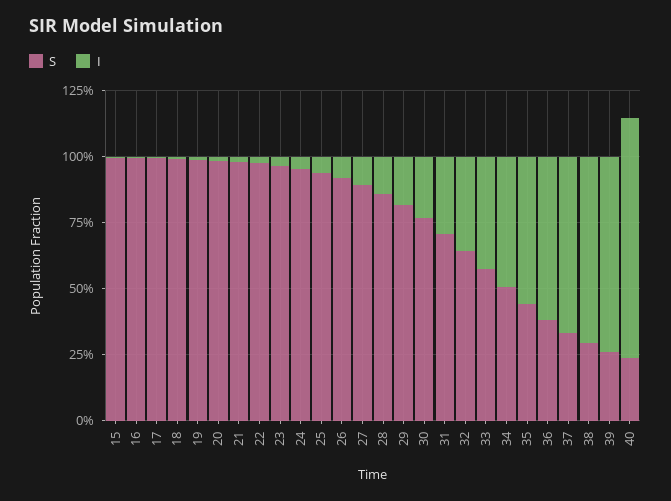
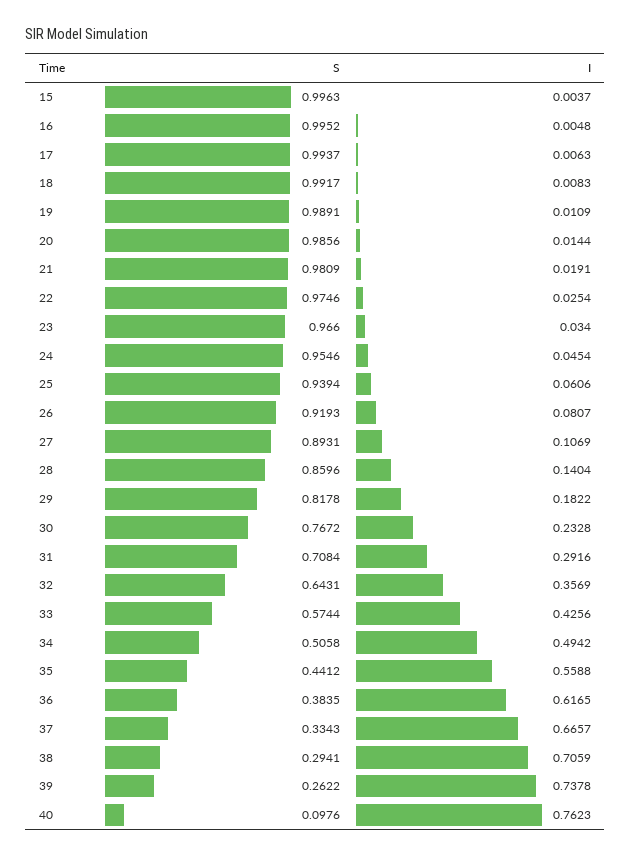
  {
    "S": {
      "15": 0.9963,
      "16": 0.9952,
      "17": 0.9937,
      "18": 0.9917,
      "19": 0.9891,
      "20": 0.9856,
      "21": 0.9809,
      "22": 0.9746,
      "23": 0.966,
      "24": 0.9546,
      "25": 0.9394,
      "26": 0.9193,
      "27": 0.8931,
      "28": 0.8596,
      "29": 0.8178,
      "30": 0.7672,
      "31": 0.7084,
      "32": 0.6431,
      "33": 0.5744,
      "34": 0.5058,
      "35": 0.4412,
      "36": 0.3835,
      "37": 0.3343,
      "38": 0.2941,
      "39": 0.2622,
-     "40": 0.25
+     "40": 0.0976
    },
    "I": {
      "15": 0.0037,
      "16": 0.0048,
      "17": 0.0063,
      "18": 0.0083,
      "19": 0.0109,
      "20": 0.0144,
      "21": 0.0191,
      "22": 0.0254,
      "23": 0.034,
      "24": 0.0454,
      "25": 0.0606,
      "26": 0.0807,
      "27": 0.1069,
      "28": 0.1404,
      "29": 0.1822,
      "30": 0.2328,
      "31": 0.2916,
      "32": 0.3569,
      "33": 0.4256,
      "34": 0.4942,
      "35": 0.5588,
      "36": 0.6165,
      "37": 0.6657,
      "38": 0.7059,
      "39": 0.7378,
-     "40": 0.9
+     "40": 0.7623
    }
  }

